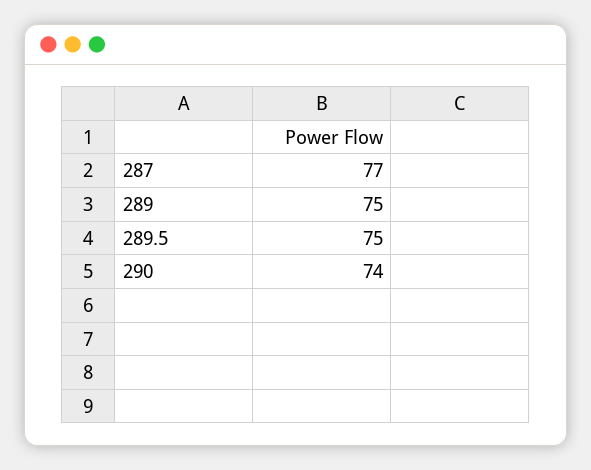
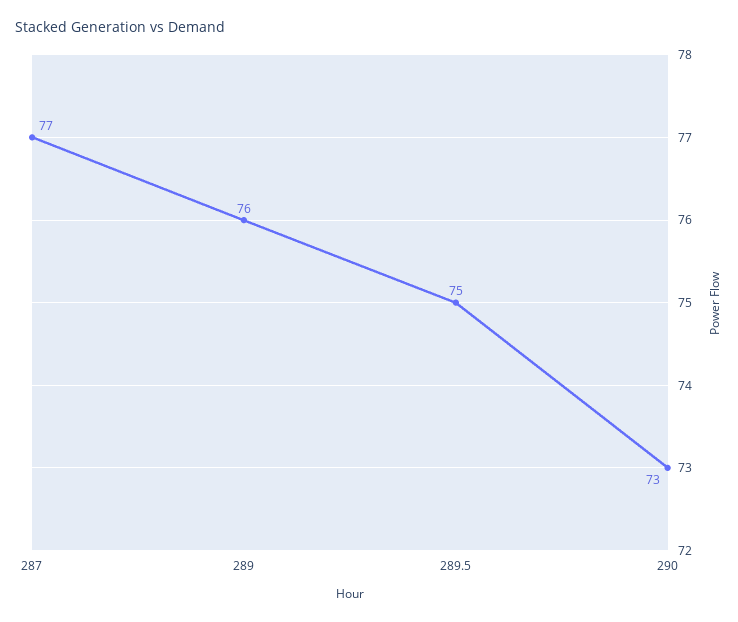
  {
    "287": 77,
-   "289": 75,
+   "289": 76,
    "289.5": 75,
-   "290": 74
+   "290": 73
  }

